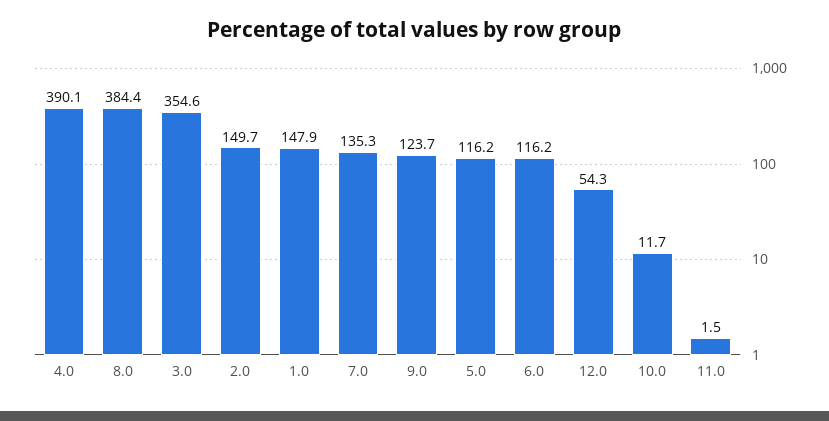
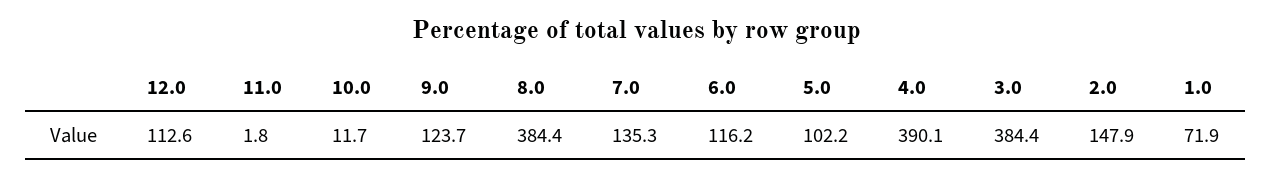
  {
    "4.0": 390.1,
    "8.0": 384.4,
-   "3.0": 354.6,
+   "3.0": 384.4,
-   "2.0": 149.7,
+   "2.0": 147.9,
-   "1.0": 147.9,
+   "1.0": 71.9,
    "7.0": 135.3,
    "9.0": 123.7,
-   "5.0": 116.2,
+   "5.0": 102.2,
    "6.0": 116.2,
-   "12.0": 54.3,
+   "12.0": 112.6,
    "10.0": 11.7,
-   "11.0": 1.5
+   "11.0": 1.8
  }

